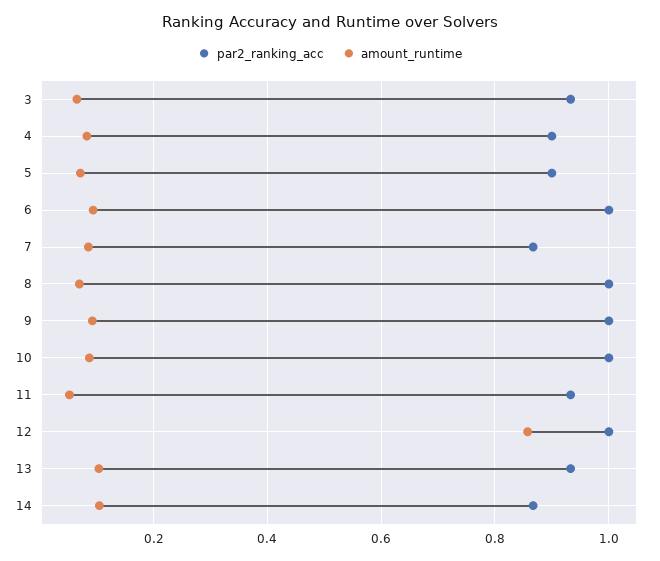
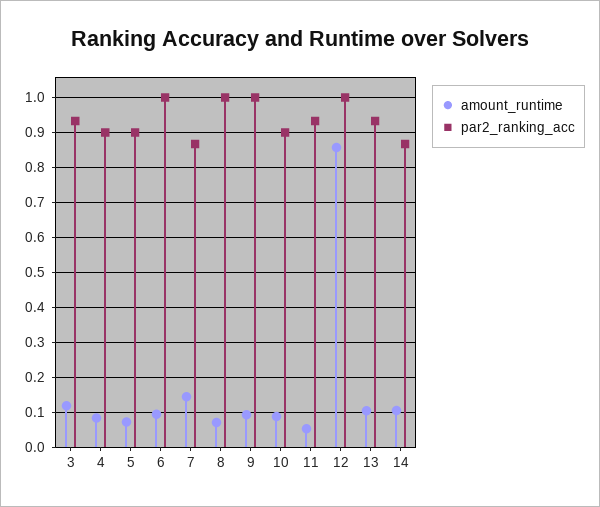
  {
    "par2_ranking_acc": {
      "3": 0.94,
      "4": 0.9,
      "5": 0.9,
      "6": 1,
      "7": 0.86,
      "8": 1,
      "9": 1,
-     "10": 1,
+     "10": 0.9,
      "11": 0.94,
      "12": 1,
      "13": 0.94,
      "14": 0.86
    },
    "amount_runtime": {
-     "3": 0.06,
+     "3": 0.12,
      "4": 0.08,
      "5": 0.08,
      "6": 0.1,
-     "7": 0.08,
+     "7": 0.14,
      "8": 0.06,
      "9": 0.1,
      "10": 0.08,
      "11": 0.06,
      "12": 0.86,
      "13": 0.1,
      "14": 0.1
    }
  }

